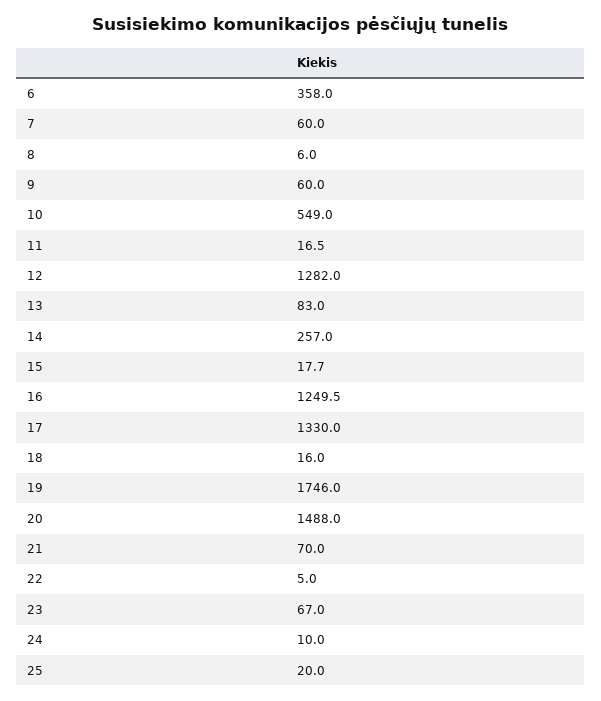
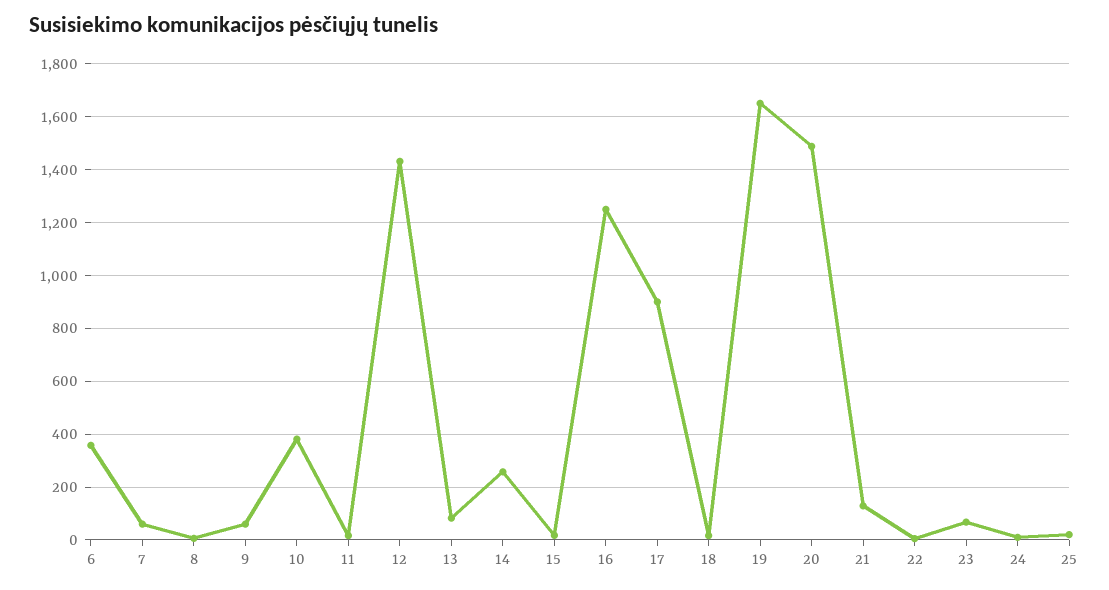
  {
    "6": 358,
    "7": 60,
    "8": 6,
    "9": 60,
-   "10": 549,
+   "10": 375,
    "11": 16.5,
-   "12": 1282,
+   "12": 1425,
    "13": 83,
    "14": 257,
    "15": 17.7,
    "16": 1249.5,
-   "17": 1330,
+   "17": 900,
    "18": 16,
-   "19": 1746,
+   "19": 1650,
    "20": 1488,
-   "21": 70,
+   "21": 125,
    "22": 5,
    "23": 67,
    "24": 10,
    "25": 20
  }

